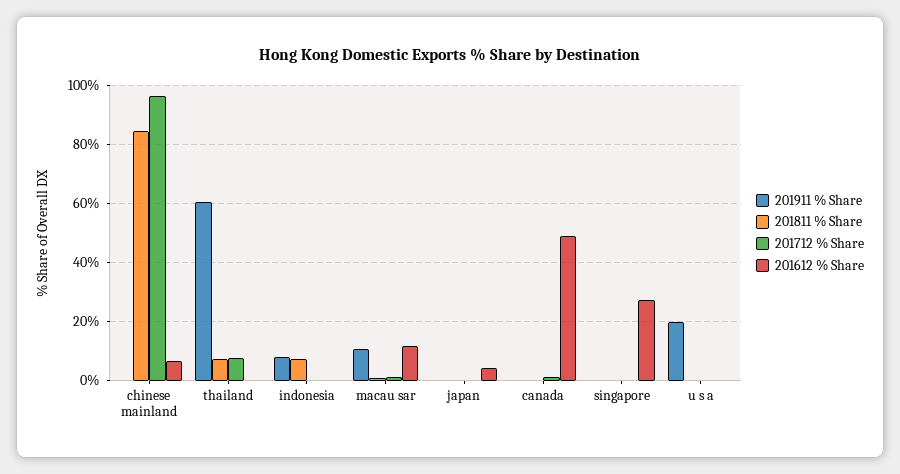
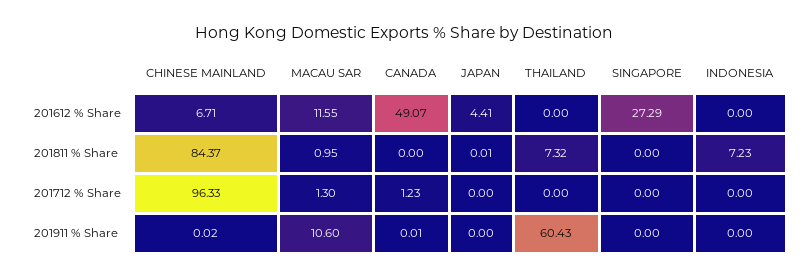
  {
    "201911 % Share": {
      "chinese mainland": 0.02,
      "thailand": 60.43,
-     "indonesia": 7.5,
+     "indonesia": 0,
      "macau sar": 10.6,
      "japan": 0,
      "canada": 0.01,
-     "singapore": 0,
+     "singapore": 0
-     "u s a": 20
    },
    "201811 % Share": {
      "chinese mainland": 84.37,
      "thailand": 7.32,
      "indonesia": 7.23,
      "macau sar": 0.95,
      "japan": 0.01,
      "canada": 0,
-     "singapore": 0,
+     "singapore": 0
-     "u s a": 0
    },
    "201712 % Share": {
      "chinese mainland": 96.33,
-     "thailand": 7.5,
+     "thailand": 0,
      "indonesia": 0,
      "macau sar": 1.3,
      "japan": 0,
      "canada": 1.23,
-     "singapore": 0,
+     "singapore": 0
-     "u s a": 0
    },
    "201612 % Share": {
      "chinese mainland": 6.71,
      "thailand": 0,
      "indonesia": 0,
      "macau sar": 11.55,
      "japan": 4.41,
      "canada": 49.07,
-     "singapore": 27.29,
+     "singapore": 27.29
-     "u s a": 0
    }
  }

